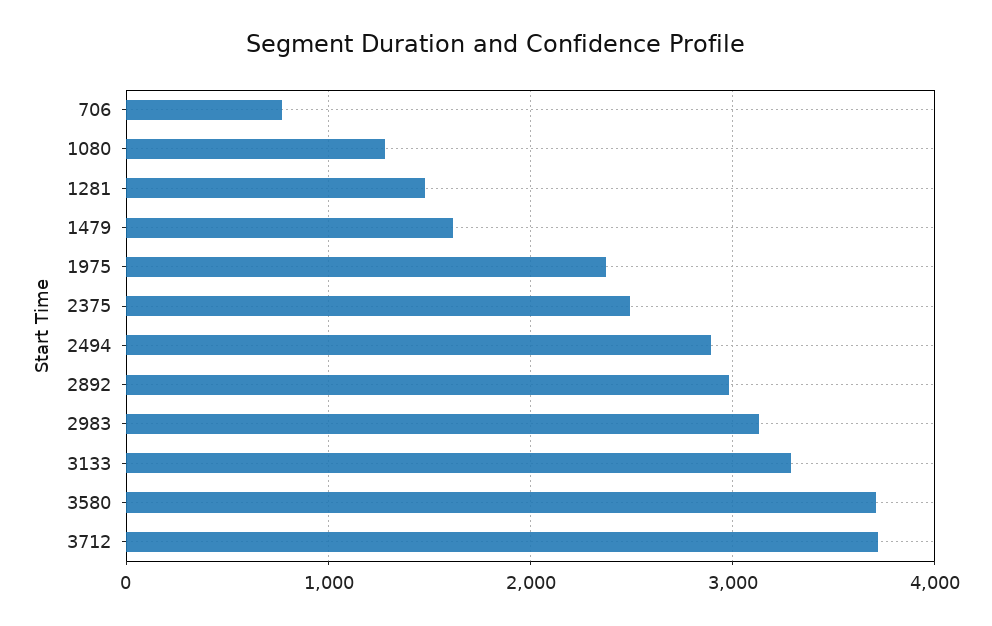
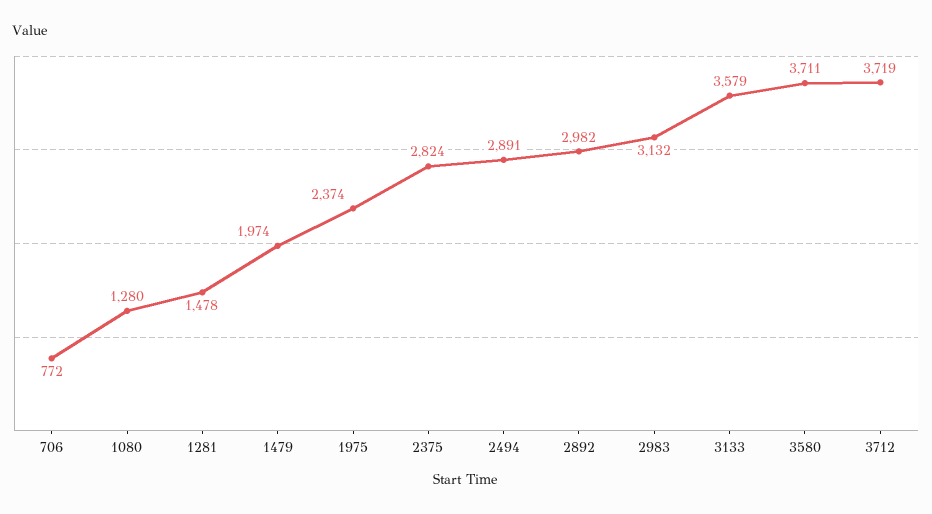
  {
    "706": 772,
    "1080": 1280,
    "1281": 1478,
-   "1479": 1600,
+   "1479": 1974,
    "1975": 2374,
-   "2375": 2500,
+   "2375": 2824,
    "2494": 2891,
    "2892": 2982,
    "2983": 3132,
-   "3133": 3300,
+   "3133": 3579,
    "3580": 3711,
    "3712": 3719
  }

